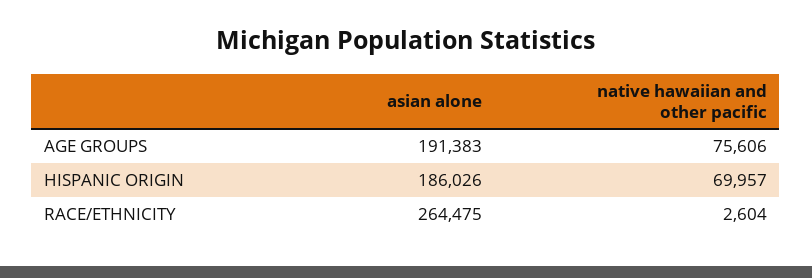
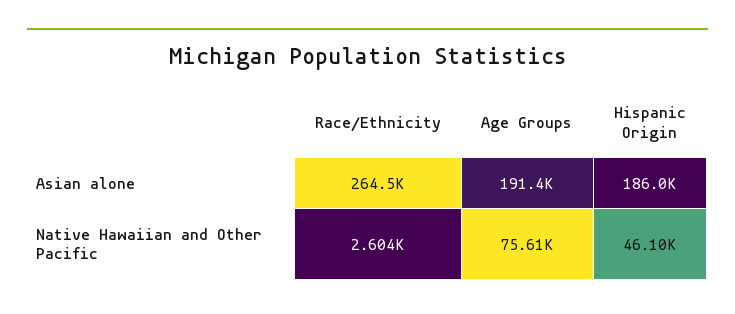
  {
    "asian alone": {
      "AGE GROUPS": 191383,
      "HISPANIC ORIGIN": 186026,
      "RACE/ETHNICITY": 264475
    },
    "native hawaiian and other pacific": {
      "AGE GROUPS": 75606,
-     "HISPANIC ORIGIN": 69957,
+     "HISPANIC ORIGIN": 46100,
      "RACE/ETHNICITY": 2604
    }
  }

